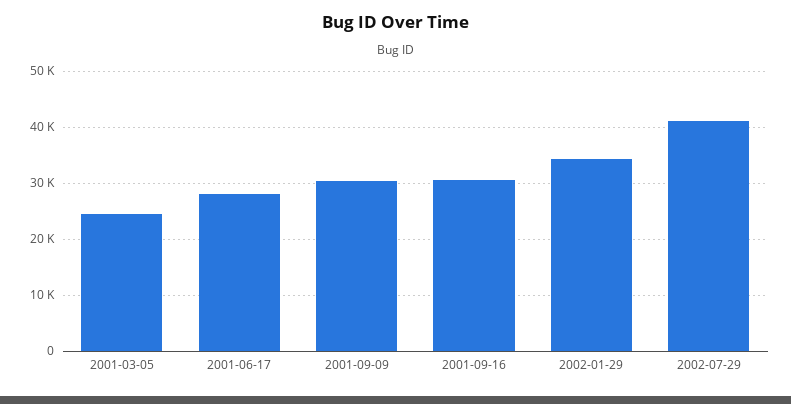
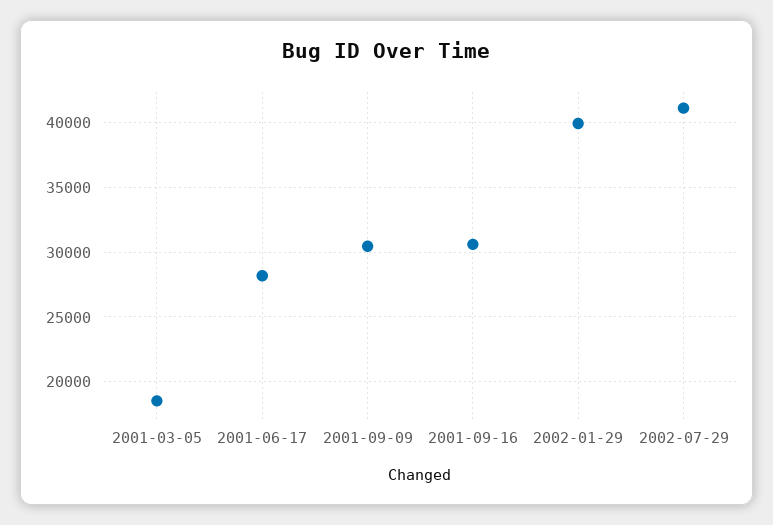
  {
-   "2001-03-05": 24000,
+   "2001-03-05": 18500,
    "2001-06-17": 28000,
    "2001-09-09": 30500,
    "2001-09-16": 30500,
-   "2002-01-29": 34000,
+   "2002-01-29": 40000,
    "2002-07-29": 41000
  }

